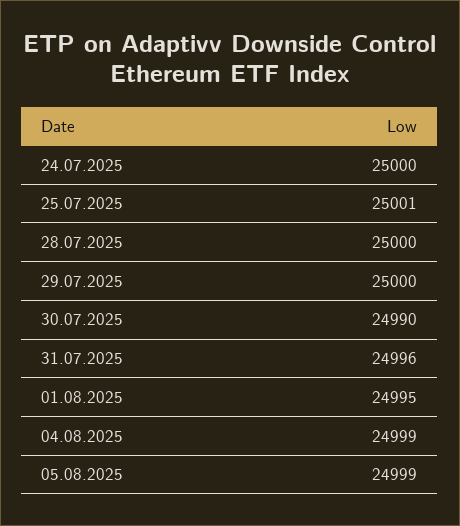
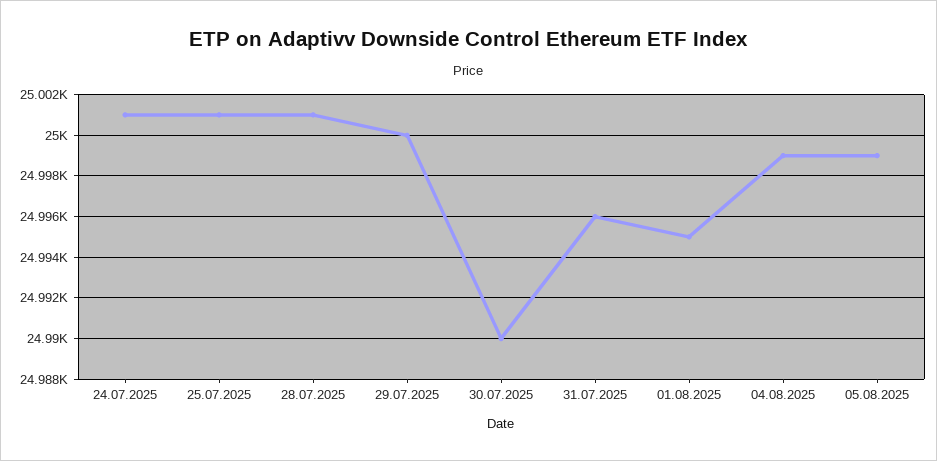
  {
-   "24.07.2025": 25000,
+   "24.07.2025": 25001,
    "25.07.2025": 25001,
-   "28.07.2025": 25000,
+   "28.07.2025": 25001,
    "29.07.2025": 25000,
    "30.07.2025": 24990,
    "31.07.2025": 24996,
    "01.08.2025": 24995,
    "04.08.2025": 24999,
    "05.08.2025": 24999
  }

